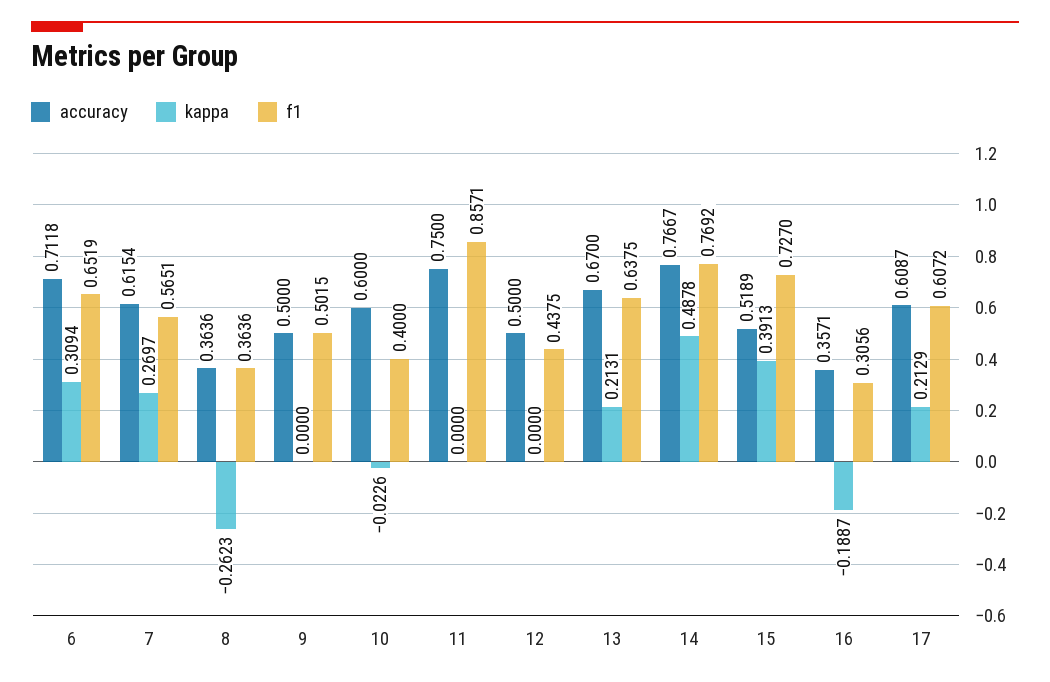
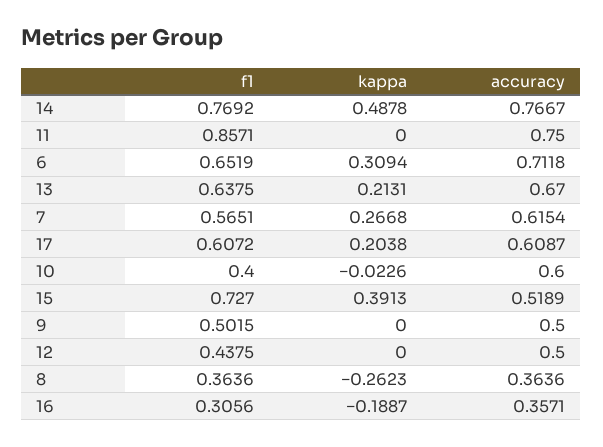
  {
    "accuracy": {
      "6": 0.7118,
      "7": 0.6154,
      "8": 0.3636,
      "9": 0.5,
      "10": 0.6,
      "11": 0.75,
      "12": 0.5,
      "13": 0.67,
      "14": 0.7667,
      "15": 0.5189,
      "16": 0.3571,
      "17": 0.6087
    },
    "kappa": {
      "6": 0.3094,
-     "7": 0.2697,
+     "7": 0.2668,
      "8": -0.2623,
      "9": 0,
      "10": -0.0226,
      "11": 0,
      "12": 0,
      "13": 0.2131,
      "14": 0.4878,
      "15": 0.3913,
      "16": -0.1887,
-     "17": 0.2129
+     "17": 0.2038
    },
    "f1": {
      "6": 0.6519,
      "7": 0.5651,
      "8": 0.3636,
      "9": 0.5015,
      "10": 0.4,
      "11": 0.8571,
      "12": 0.4375,
      "13": 0.6375,
      "14": 0.7692,
      "15": 0.727,
      "16": 0.3056,
      "17": 0.6072
    }
  }

